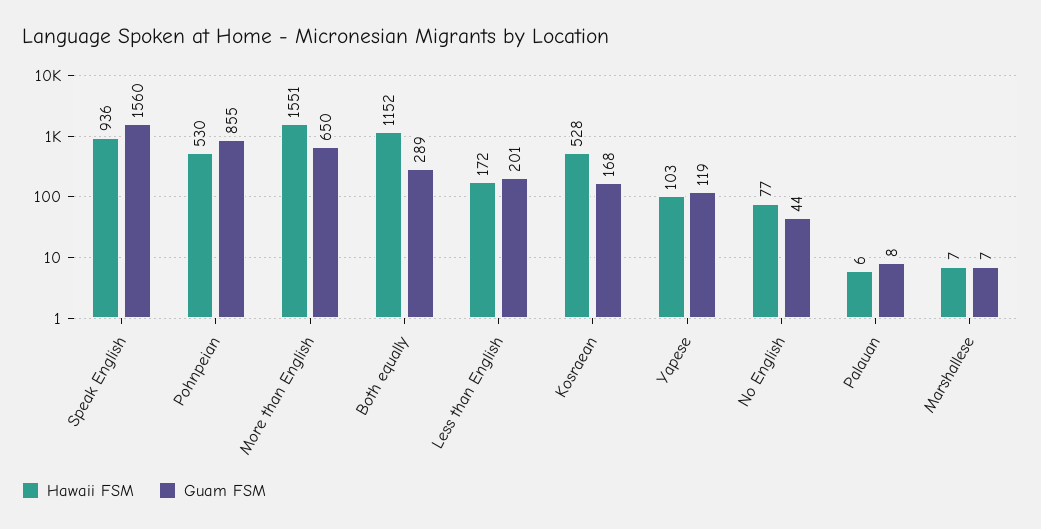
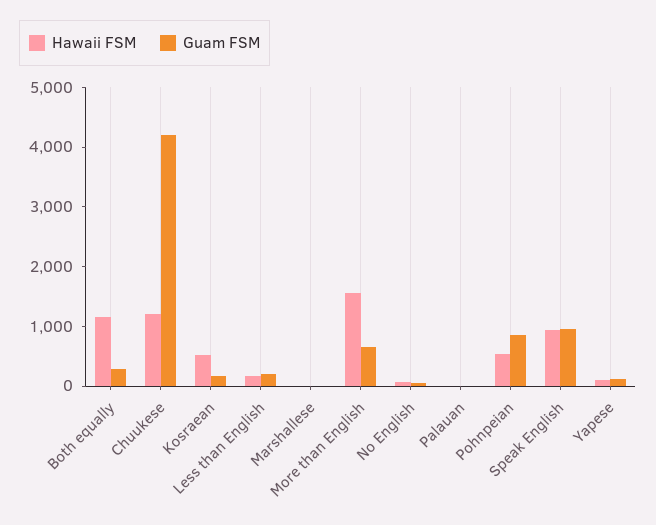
  {
    "Hawaii FSM": {
      "Speak English": 936,
      "Pohnpeian": 530,
      "More than English": 1551,
      "Both equally": 1152,
      "Less than English": 172,
      "Kosraean": 528,
      "Yapese": 103,
      "No English": 77,
      "Palauan": 6,
-     "Marshallese": 7
+     "Marshallese": 7,
+     "Chuukese": 1200
    },
    "Guam FSM": {
-     "Speak English": 1560,
+     "Speak English": 1000,
      "Pohnpeian": 855,
      "More than English": 650,
      "Both equally": 289,
      "Less than English": 201,
      "Kosraean": 168,
      "Yapese": 119,
      "No English": 44,
      "Palauan": 8,
-     "Marshallese": 7
+     "Marshallese": 7,
+     "Chuukese": 4200
    }
  }

